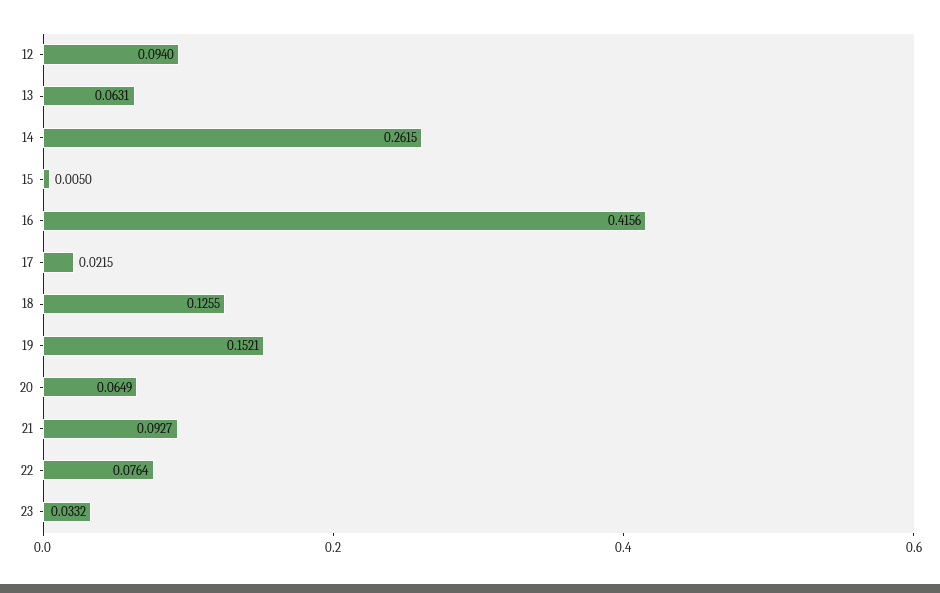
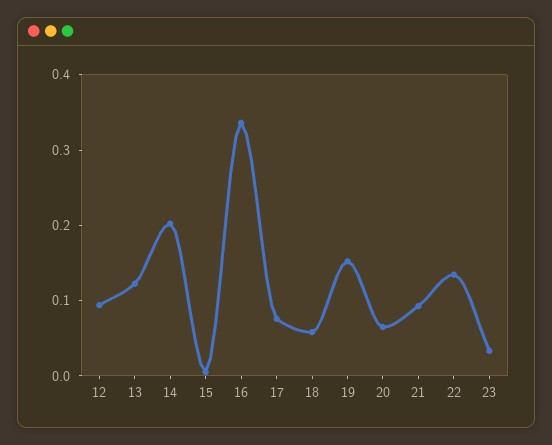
  {
    "12": 0.094,
-   "13": 0.0631,
+   "13": 0.12,
-   "14": 0.2615,
+   "14": 0.2,
    "15": 0.005,
-   "16": 0.4156,
+   "16": 0.34,
-   "17": 0.0215,
+   "17": 0.08,
-   "18": 0.1255,
+   "18": 0.06,
    "19": 0.1521,
    "20": 0.0649,
    "21": 0.0927,
-   "22": 0.0764,
+   "22": 0.14,
    "23": 0.0332
  }

